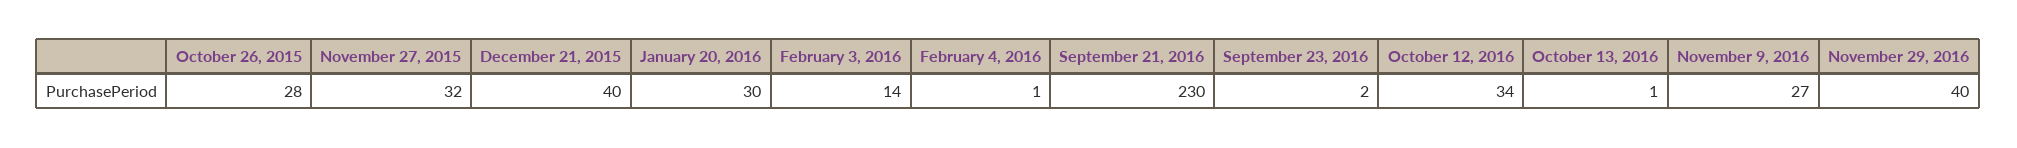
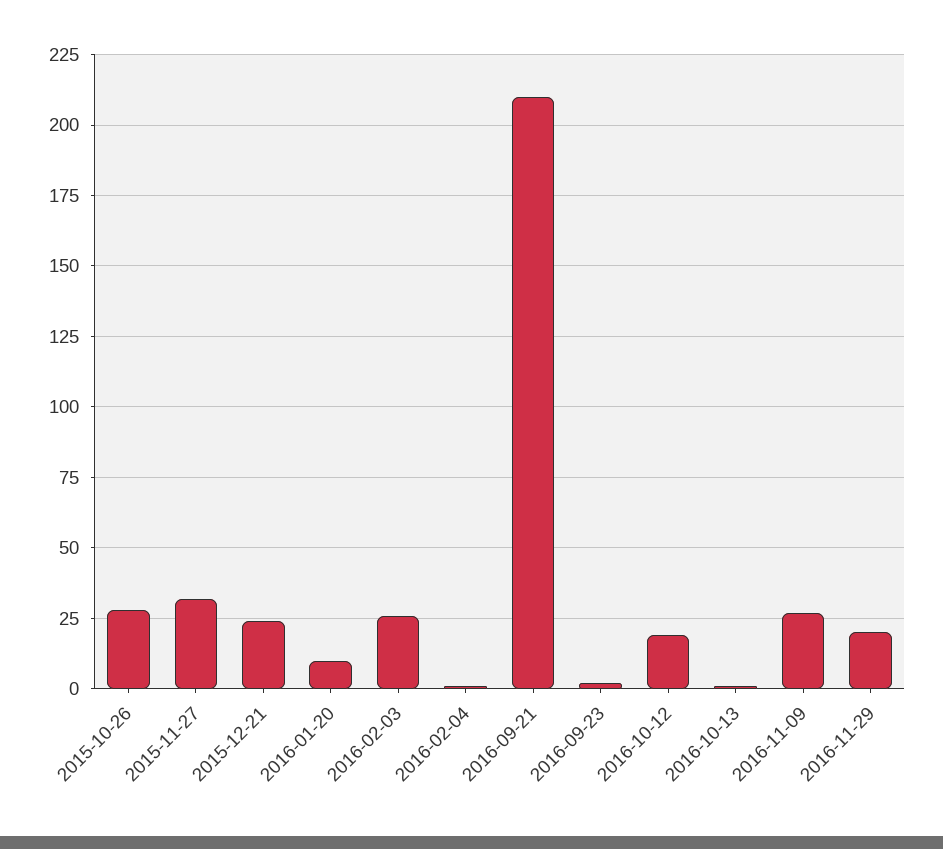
  {
    "October 26, 2015": 28,
    "November 27, 2015": 32,
-   "December 21, 2015": 40,
+   "December 21, 2015": 25,
-   "January 20, 2016": 30,
+   "January 20, 2016": 10,
-   "February 3, 2016": 14,
+   "February 3, 2016": 25,
    "February 4, 2016": 1,
-   "September 21, 2016": 230,
+   "September 21, 2016": 210,
    "September 23, 2016": 2,
-   "October 12, 2016": 34,
+   "October 12, 2016": 20,
    "October 13, 2016": 1,
    "November 9, 2016": 27,
-   "November 29, 2016": 40
+   "November 29, 2016": 20
  }

